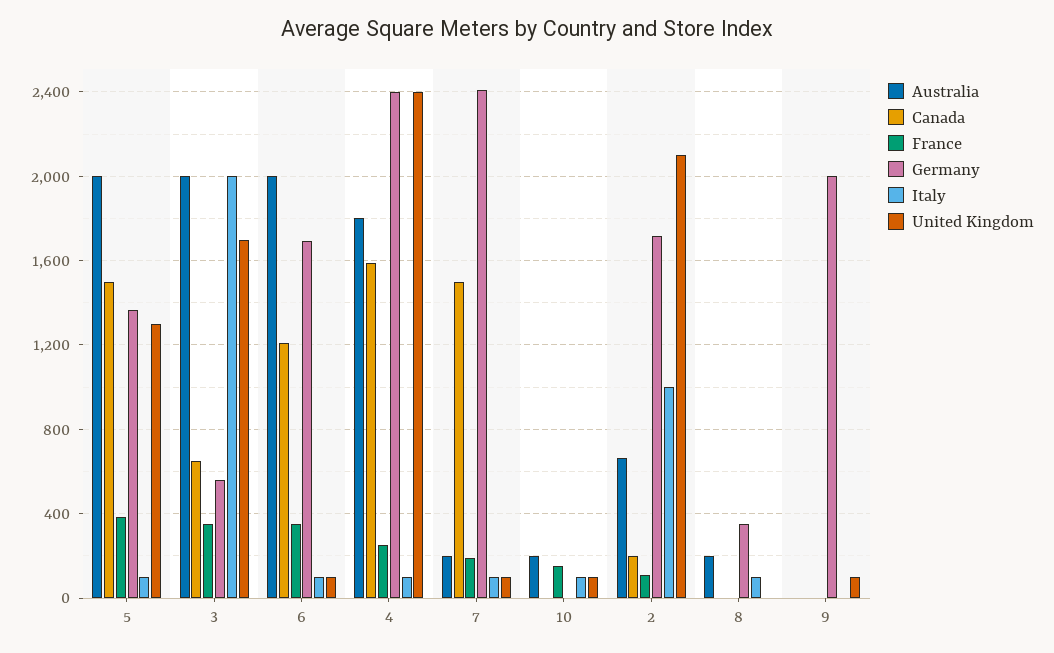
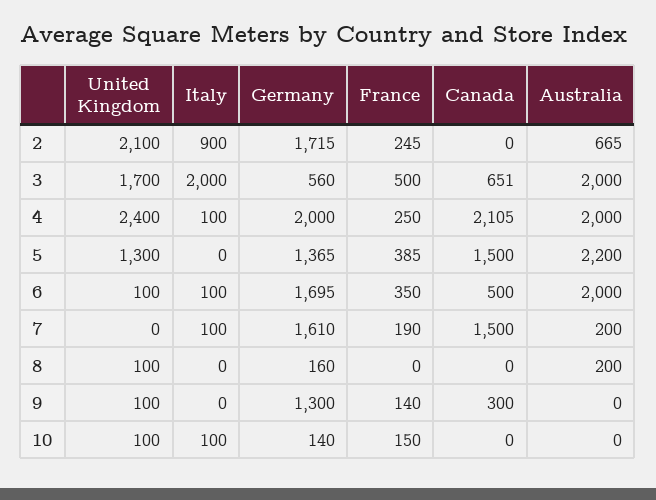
  {
    "Australia": {
-     "5": 2000,
+     "5": 2200,
      "3": 2000,
      "6": 2000,
-     "4": 1800,
+     "4": 2000,
      "7": 200,
-     "10": 200,
+     "10": 0,
      "2": 665,
      "8": 200,
      "9": 0
    },
    "Canada": {
      "5": 1500,
      "3": 651,
-     "6": 1200,
+     "6": 500,
-     "4": 1600,
+     "4": 2105,
      "7": 1500,
      "10": 0,
-     "2": 200,
+     "2": 0,
      "8": 0,
-     "9": 0
+     "9": 300
    },
    "France": {
      "5": 385,
-     "3": 350,
+     "3": 500,
      "6": 350,
      "4": 250,
      "7": 190,
      "10": 150,
-     "2": 100,
+     "2": 245,
      "8": 0,
-     "9": 0
+     "9": 140
    },
    "Germany": {
      "5": 1365,
      "3": 560,
      "6": 1695,
-     "4": 2400,
+     "4": 2000,
-     "7": 2400,
+     "7": 1610,
-     "10": 0,
+     "10": 140,
      "2": 1715,
-     "8": 350,
+     "8": 160,
-     "9": 2000
+     "9": 1300
    },
    "Italy": {
-     "5": 100,
+     "5": 0,
      "3": 2000,
      "6": 100,
      "4": 100,
      "7": 100,
      "10": 100,
-     "2": 1000,
+     "2": 900,
-     "8": 100,
+     "8": 0,
      "9": 0
    },
    "United Kingdom": {
      "5": 1300,
      "3": 1700,
      "6": 100,
      "4": 2400,
-     "7": 100,
+     "7": 0,
      "10": 100,
      "2": 2100,
-     "8": 0,
+     "8": 100,
      "9": 100
    }
  }

